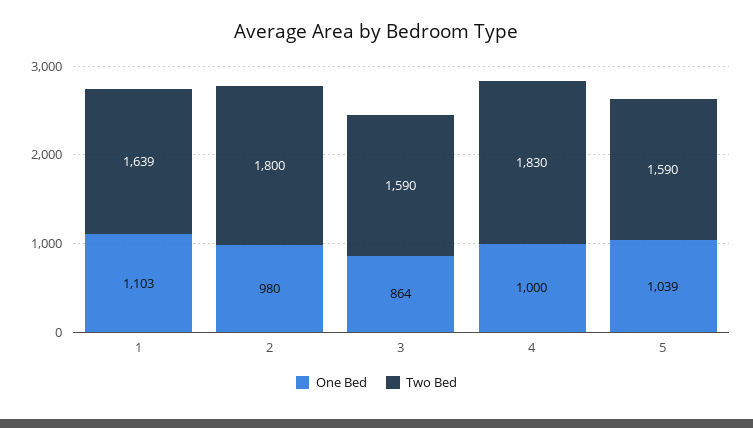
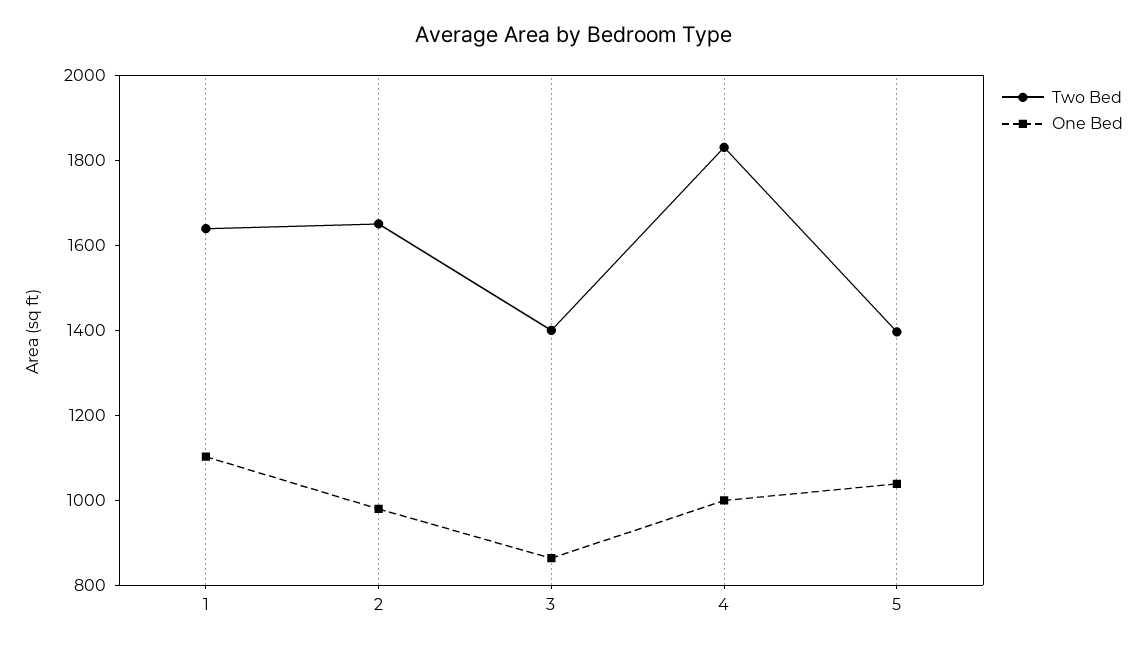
  {
    "One Bed": {
      "1": 1103,
      "2": 980,
      "3": 864,
      "4": 1000,
      "5": 1039
    },
    "Two Bed": {
      "1": 1639,
-     "2": 1800,
+     "2": 1650,
-     "3": 1590,
+     "3": 1400,
      "4": 1830,
-     "5": 1590
+     "5": 1400
    }
  }

